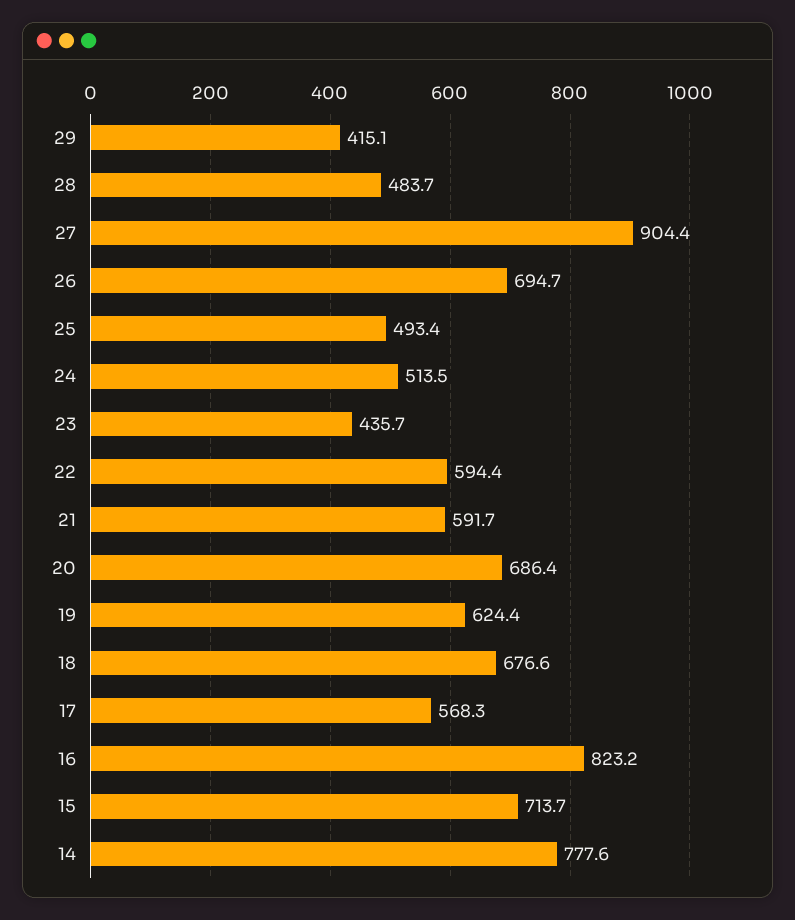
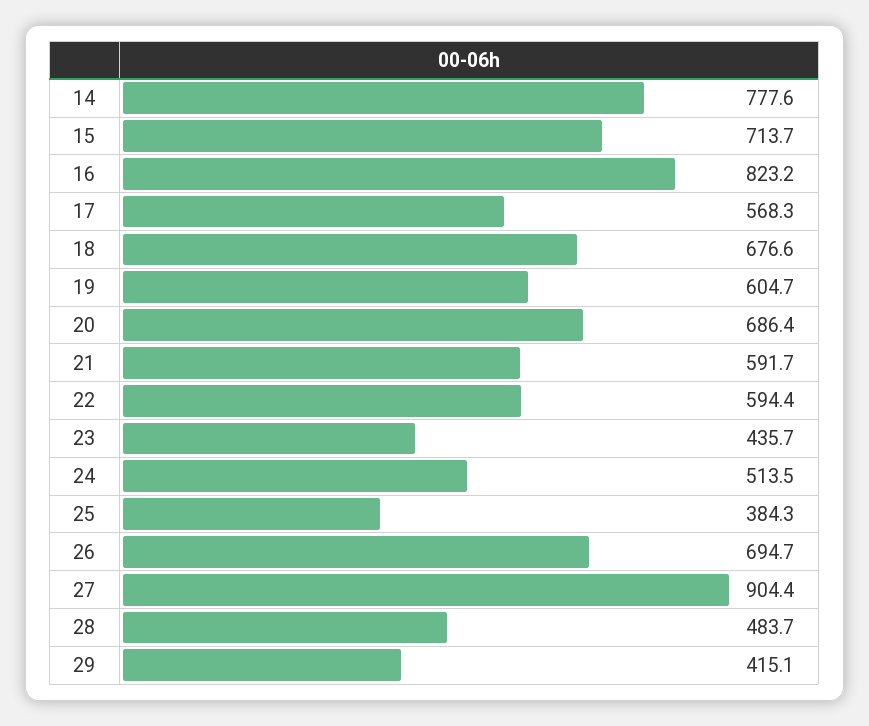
  {
    "29": 415.1,
    "28": 483.7,
    "27": 904.4,
    "26": 694.7,
-   "25": 493.4,
+   "25": 384.3,
    "24": 513.5,
    "23": 435.7,
    "22": 594.4,
    "21": 591.7,
    "20": 686.4,
-   "19": 624.4,
+   "19": 604.7,
    "18": 676.6,
    "17": 568.3,
    "16": 823.2,
    "15": 713.7,
    "14": 777.6
  }

